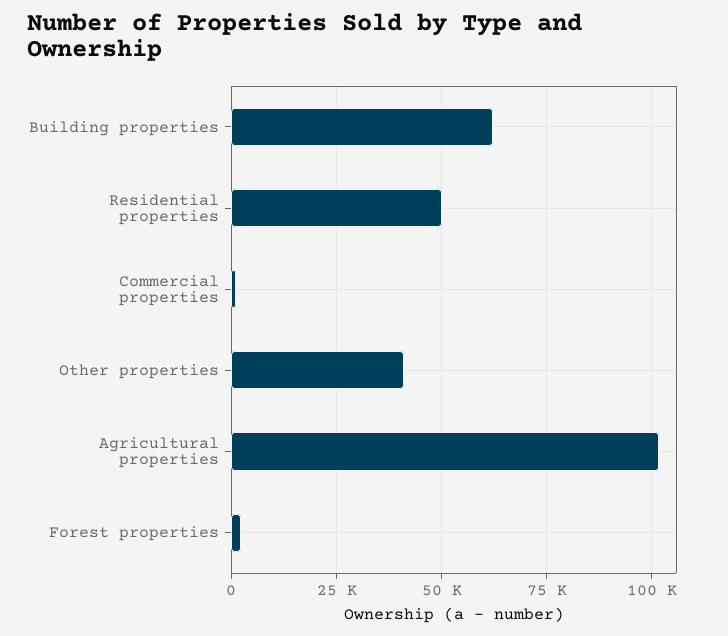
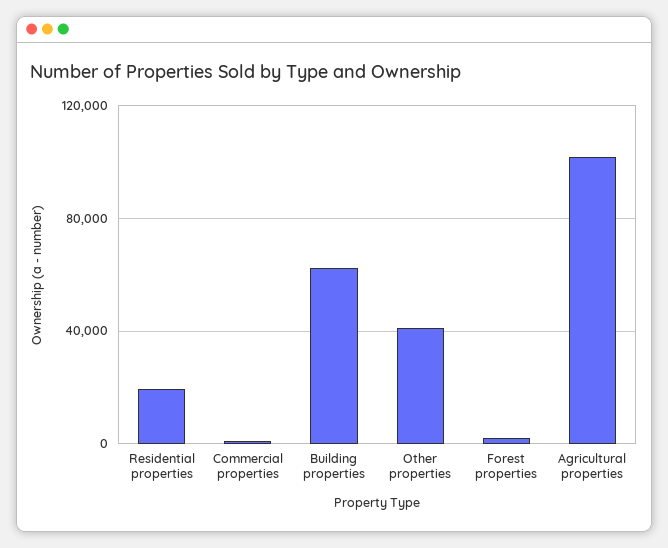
  {
    "Building properties": 62500,
-   "Residential properties": 50000,
+   "Residential properties": 20000,
    "Commercial properties": 0,
    "Other properties": 40000,
    "Agricultural properties": 102500,
    "Forest properties": 2500
  }

